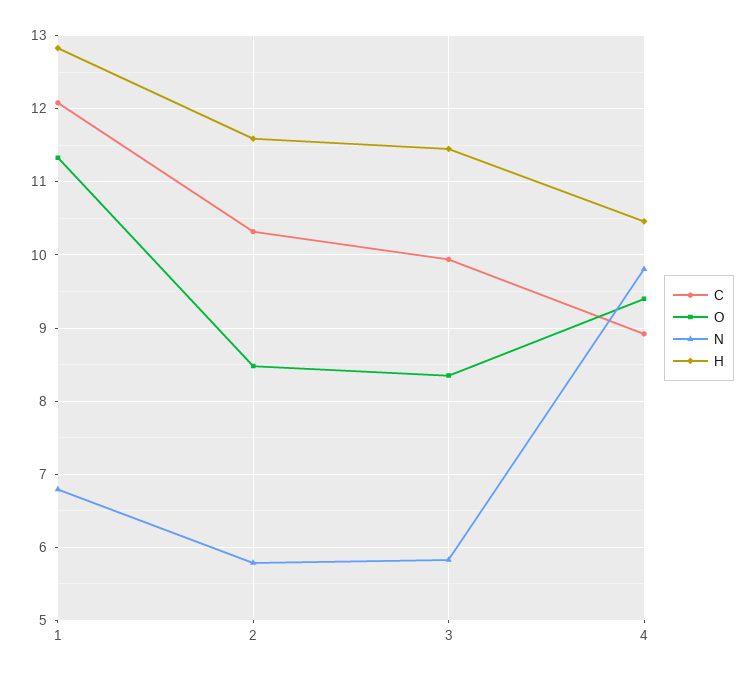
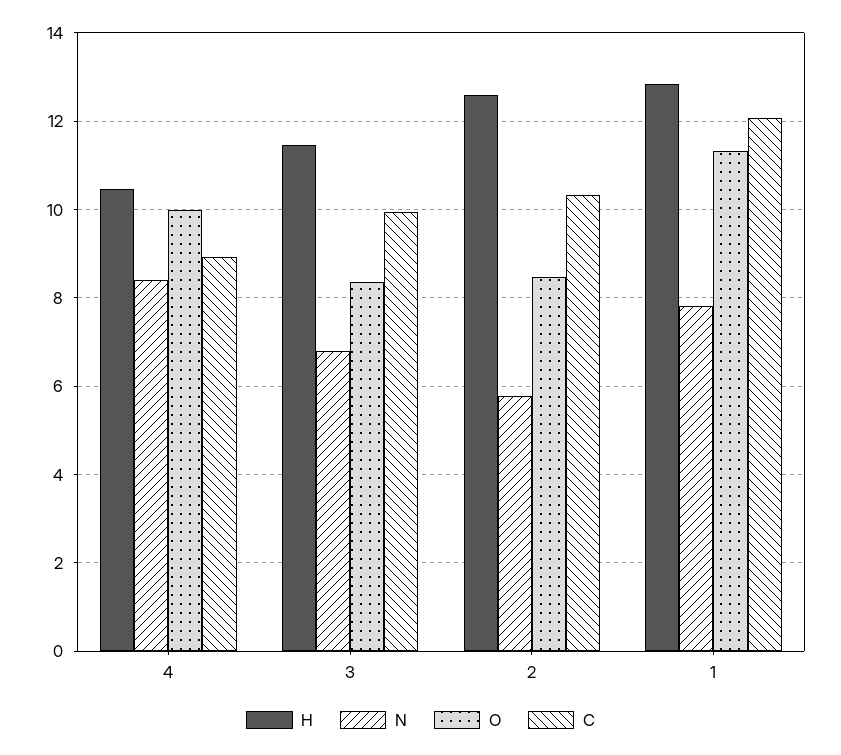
  {
    "C": {
      "1": 12.1,
      "2": 10.3,
      "3": 9.9,
      "4": 8.9
    },
    "O": {
      "1": 11.3,
      "2": 8.5,
      "3": 8.4,
-     "4": 9.4
+     "4": 10
    },
    "N": {
-     "1": 6.8,
+     "1": 7.8,
      "2": 5.8,
-     "3": 5.8,
+     "3": 6.8,
-     "4": 9.8
+     "4": 8.4
    },
    "H": {
      "1": 12.8,
-     "2": 11.6,
+     "2": 12.6,
      "3": 11.5,
      "4": 10.5
    }
  }

